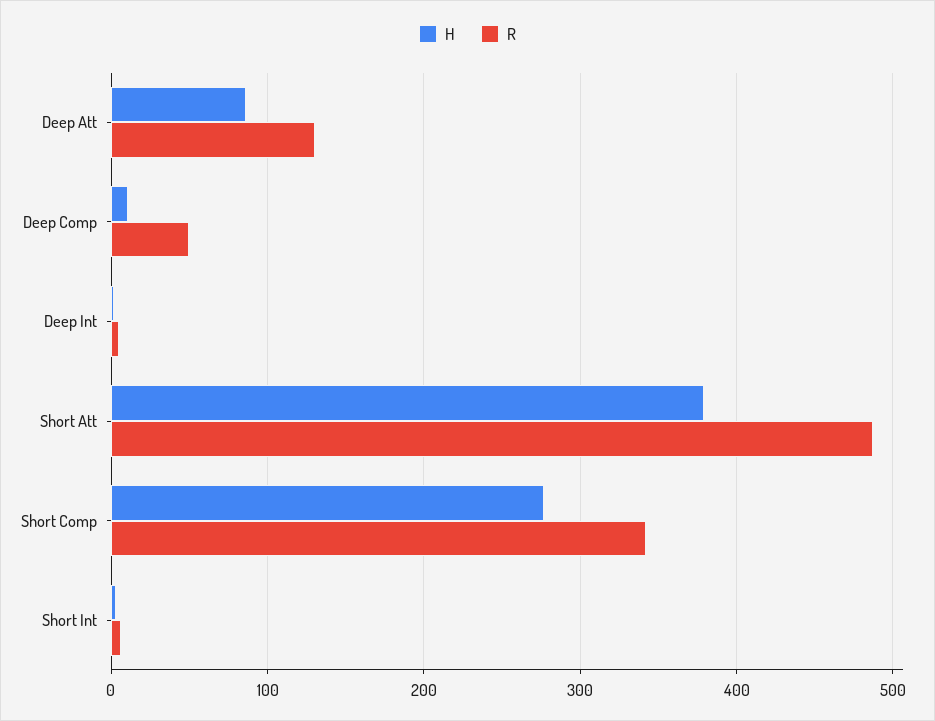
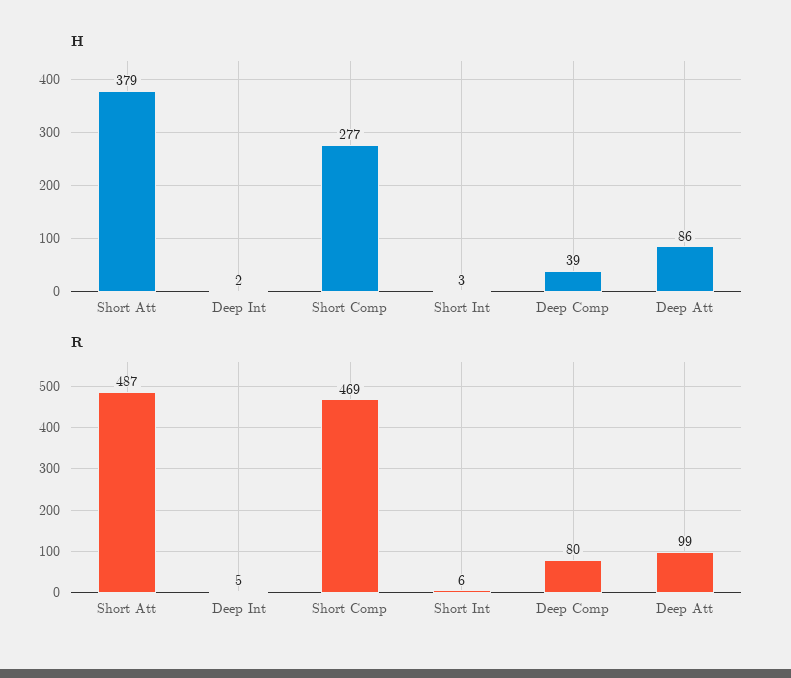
  {
    "H": {
      "Deep Att": 86,
-     "Deep Comp": 10,
+     "Deep Comp": 39,
      "Deep Int": 2,
      "Short Att": 379,
      "Short Comp": 277,
      "Short Int": 3
    },
    "R": {
-     "Deep Att": 130,
+     "Deep Att": 99,
-     "Deep Comp": 50,
+     "Deep Comp": 80,
      "Deep Int": 5,
      "Short Att": 487,
-     "Short Comp": 340,
+     "Short Comp": 469,
      "Short Int": 6
    }
  }

